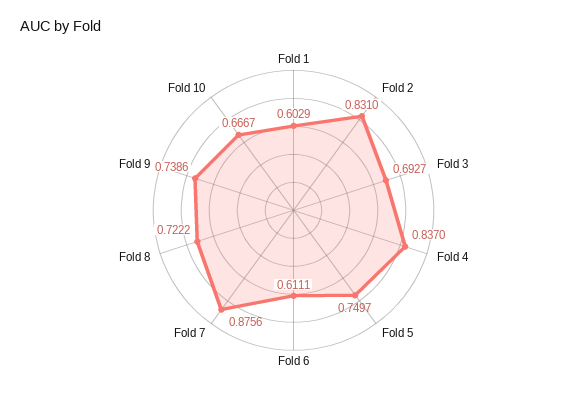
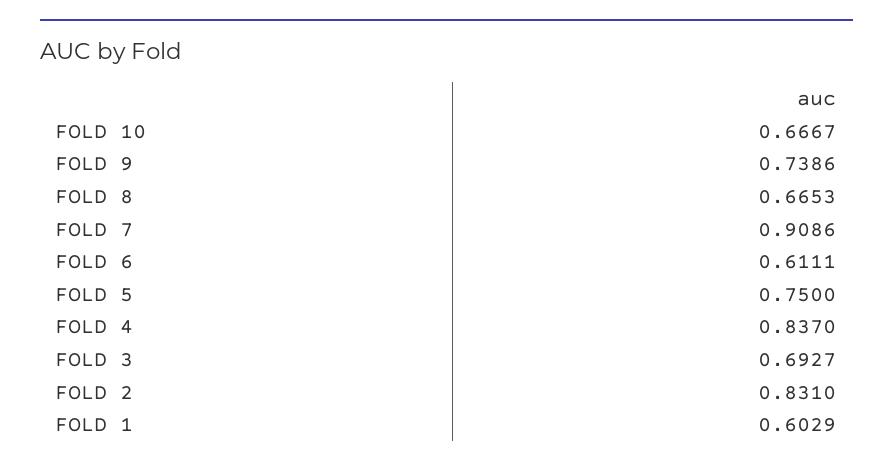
  {
    "Fold 1": 0.6029,
    "Fold 2": 0.831,
    "Fold 3": 0.6927,
    "Fold 4": 0.837,
-   "Fold 5": 0.7497,
+   "Fold 5": 0.75,
    "Fold 6": 0.6111,
-   "Fold 7": 0.8756,
+   "Fold 7": 0.9086,
-   "Fold 8": 0.7222,
+   "Fold 8": 0.6653,
    "Fold 9": 0.7386,
    "Fold 10": 0.6667
  }

